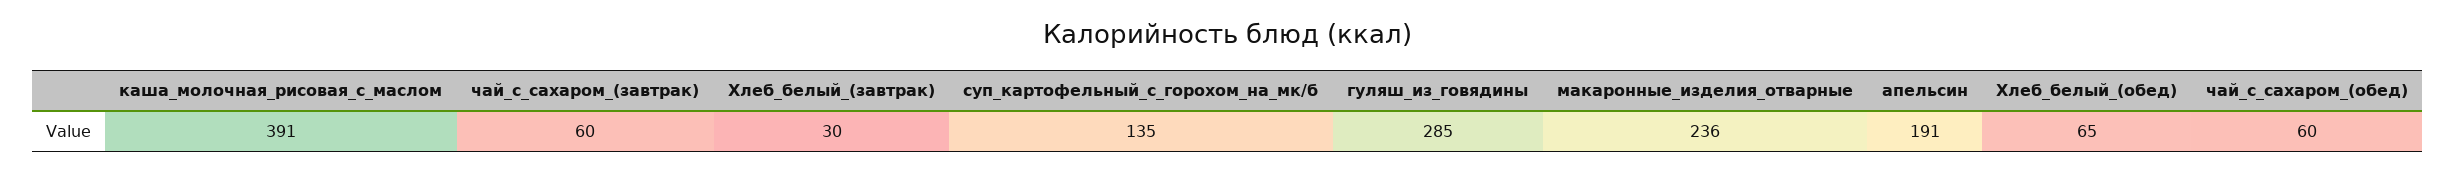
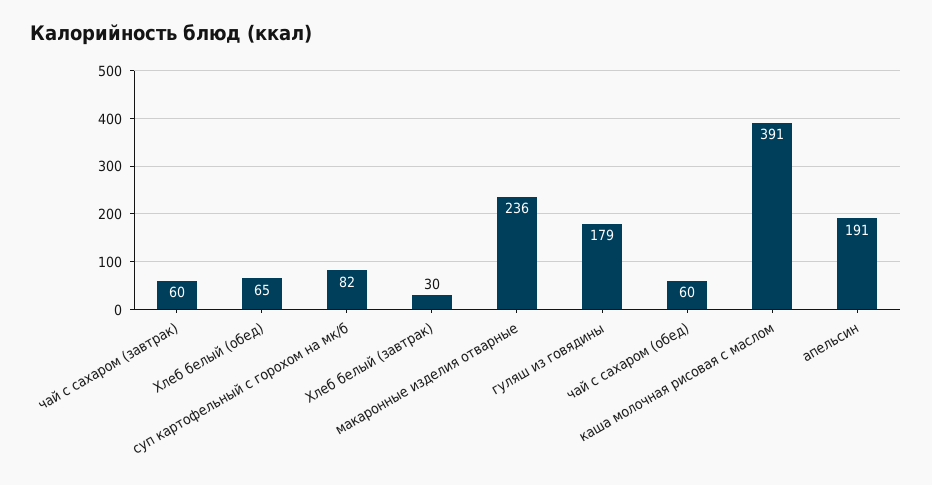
  {
    "каша_молочная_рисовая_с_маслом": 391,
    "чай_с_сахаром_(завтрак)": 60,
    "Хлеб_белый_(завтрак)": 30,
-   "суп_картофельный_с_горохом_на_мк/б": 135,
+   "суп_картофельный_с_горохом_на_мк/б": 82,
-   "гуляш_из_говядины": 285,
+   "гуляш_из_говядины": 179,
    "макаронные_изделия_отварные": 236,
    "апельсин": 191,
    "Хлеб_белый_(обед)": 65,
    "чай_с_сахаром_(обед)": 60
  }

